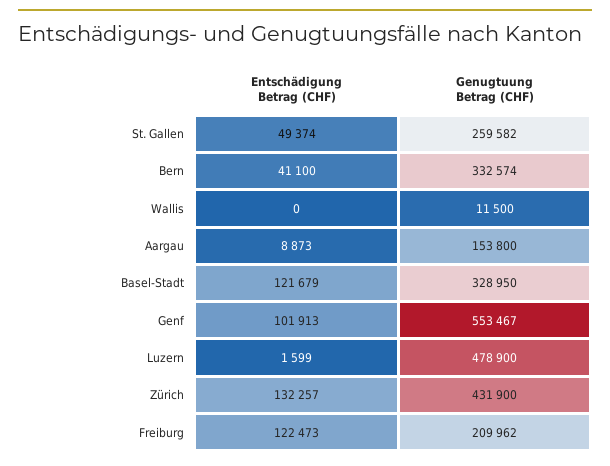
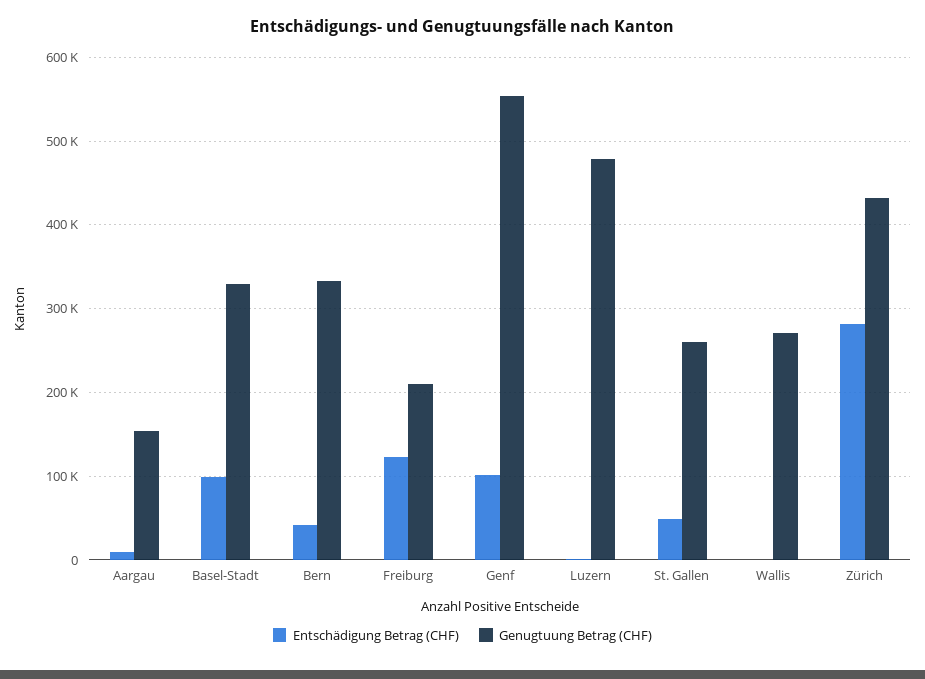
  {
    "Entschädigung Betrag (CHF)": {
      "St. Gallen": 49374,
      "Bern": 41100,
      "Wallis": 0,
      "Aargau": 8873,
-     "Basel-Stadt": 121679,
+     "Basel-Stadt": 100000,
      "Genf": 101913,
      "Luzern": 1599,
-     "Zürich": 132257,
+     "Zürich": 280000,
      "Freiburg": 122473
    },
    "Genugtuung Betrag (CHF)": {
      "St. Gallen": 259582,
      "Bern": 332574,
-     "Wallis": 11500,
+     "Wallis": 270000,
      "Aargau": 153800,
      "Basel-Stadt": 328950,
      "Genf": 553467,
      "Luzern": 478900,
      "Zürich": 431900,
      "Freiburg": 209962
    }
  }

